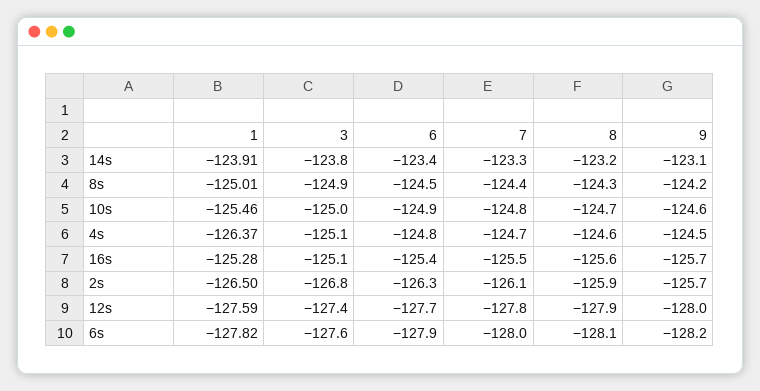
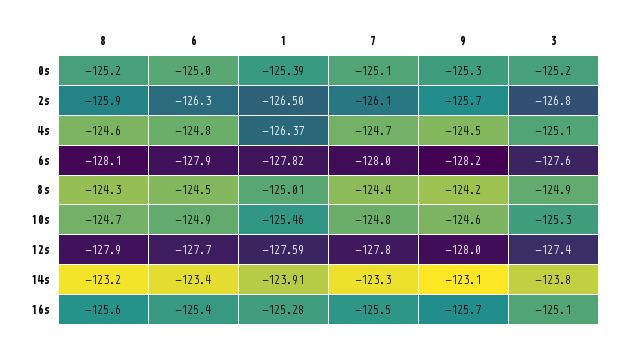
  {
    "1": {
      "14s": -123.91,
      "8s": -125.01,
      "10s": -125.46,
      "4s": -126.37,
      "16s": -125.28,
      "2s": -126.5,
      "12s": -127.59,
-     "6s": -127.82
+     "6s": -127.82,
+     "0s": -125.39
    },
    "3": {
      "14s": -123.8,
      "8s": -124.9,
-     "10s": -125,
+     "10s": -125.3,
      "4s": -125.1,
      "16s": -125.1,
      "2s": -126.8,
      "12s": -127.4,
-     "6s": -127.6
+     "6s": -127.6,
+     "0s": -125.2
    },
    "6": {
      "14s": -123.4,
      "8s": -124.5,
      "10s": -124.9,
      "4s": -124.8,
      "16s": -125.4,
      "2s": -126.3,
      "12s": -127.7,
-     "6s": -127.9
+     "6s": -127.9,
+     "0s": -125
    },
    "7": {
      "14s": -123.3,
      "8s": -124.4,
      "10s": -124.8,
      "4s": -124.7,
      "16s": -125.5,
      "2s": -126.1,
      "12s": -127.8,
-     "6s": -128
+     "6s": -128,
+     "0s": -125.1
    },
    "8": {
      "14s": -123.2,
      "8s": -124.3,
      "10s": -124.7,
      "4s": -124.6,
      "16s": -125.6,
      "2s": -125.9,
      "12s": -127.9,
-     "6s": -128.1
+     "6s": -128.1,
+     "0s": -125.2
    },
    "9": {
      "14s": -123.1,
      "8s": -124.2,
      "10s": -124.6,
      "4s": -124.5,
      "16s": -125.7,
      "2s": -125.7,
      "12s": -128,
-     "6s": -128.2
+     "6s": -128.2,
+     "0s": -125.3
    }
  }

